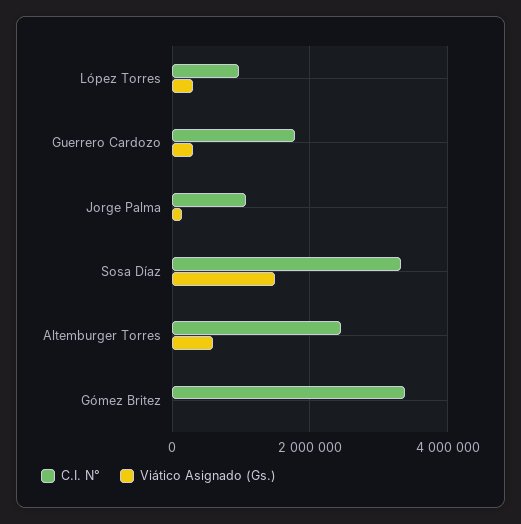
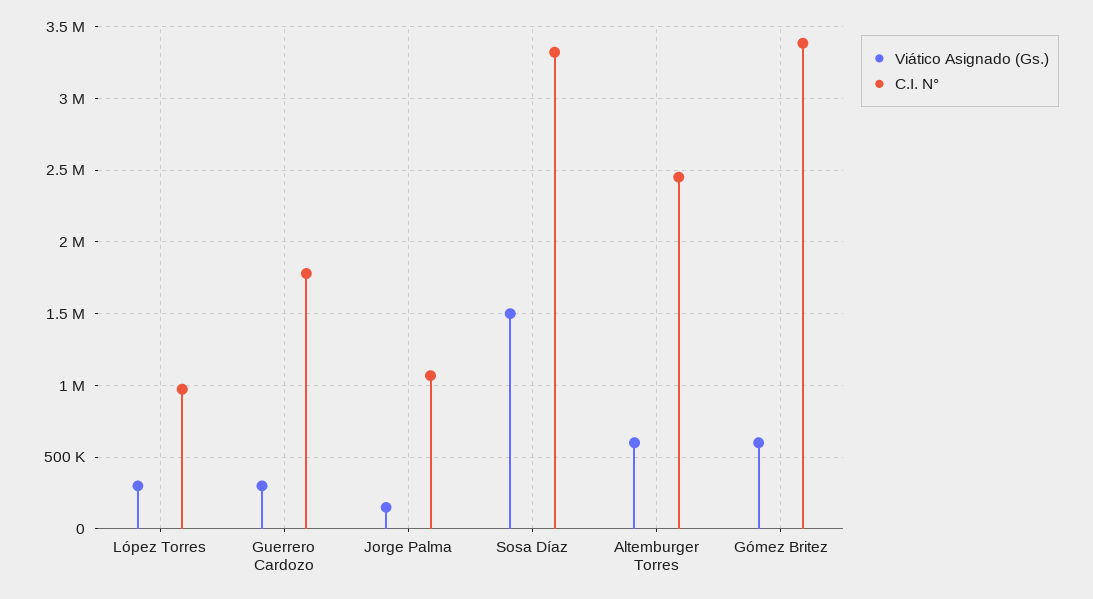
  {
    "C.I. N°": {
      "López Torres": 950000,
      "Guerrero Cardozo": 1800000,
      "Jorge Palma": 1050000,
      "Sosa Díaz": 3300000,
      "Altemburger Torres": 2450000,
      "Gómez Britez": 3400000
    },
    "Viático Asignado (Gs.)": {
      "López Torres": 300000,
      "Guerrero Cardozo": 300000,
      "Jorge Palma": 150000,
      "Sosa Díaz": 1500000,
      "Altemburger Torres": 600000,
-     "Gómez Britez": 0
+     "Gómez Britez": 600000
    }
  }

